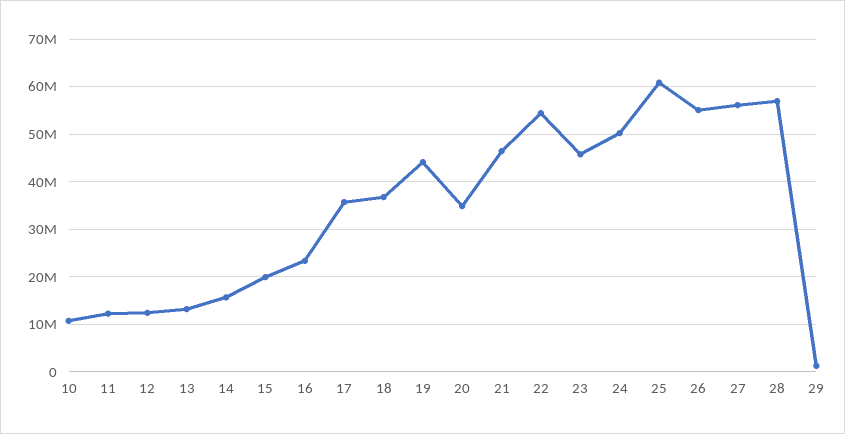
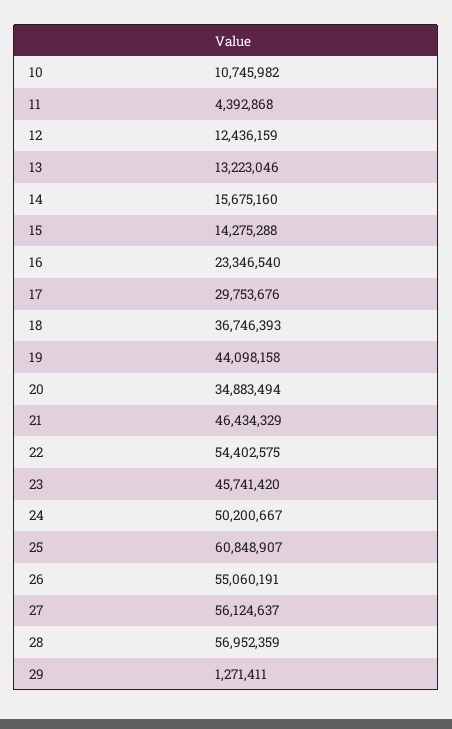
  {
    "10": 10745982,
-   "11": 12000000,
+   "11": 4392868,
    "12": 12436159,
    "13": 13223046,
    "14": 15675160,
-   "15": 20000000,
+   "15": 14275288,
    "16": 23346540,
-   "17": 36000000,
+   "17": 29753676,
    "18": 36746393,
    "19": 44098158,
    "20": 34883494,
    "21": 46434329,
    "22": 54402575,
    "23": 45741420,
    "24": 50200667,
    "25": 60848907,
    "26": 55060191,
    "27": 56124637,
    "28": 56952359,
    "29": 1271411
  }

